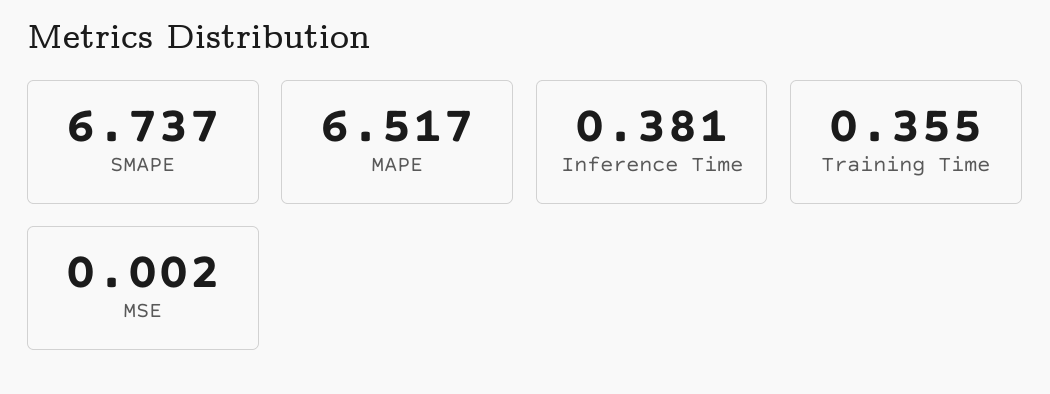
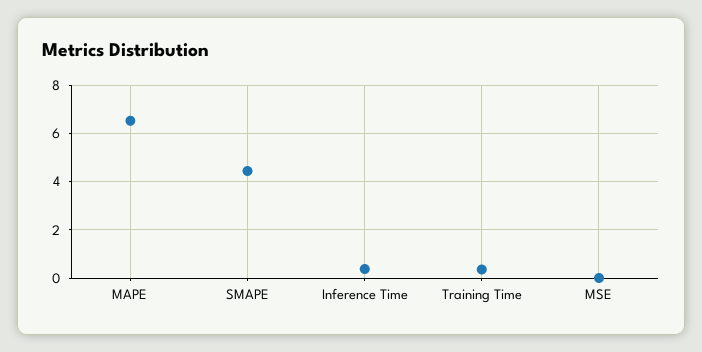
  {
-   "SMAPE": 6.737,
+   "SMAPE": 4.5,
    "MAPE": 6.517,
    "Inference Time": 0.381,
    "Training Time": 0.355,
    "MSE": 0.002
  }

